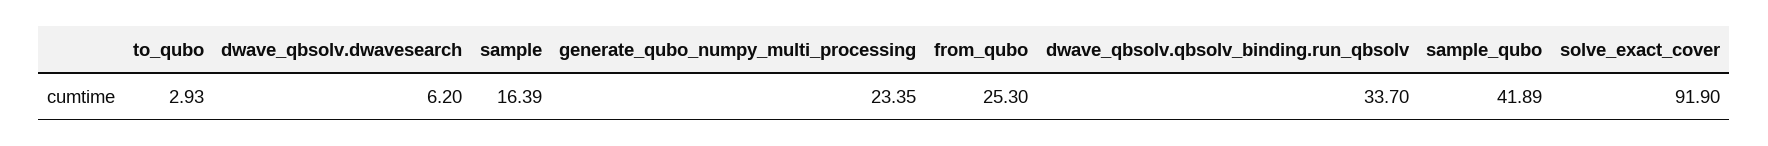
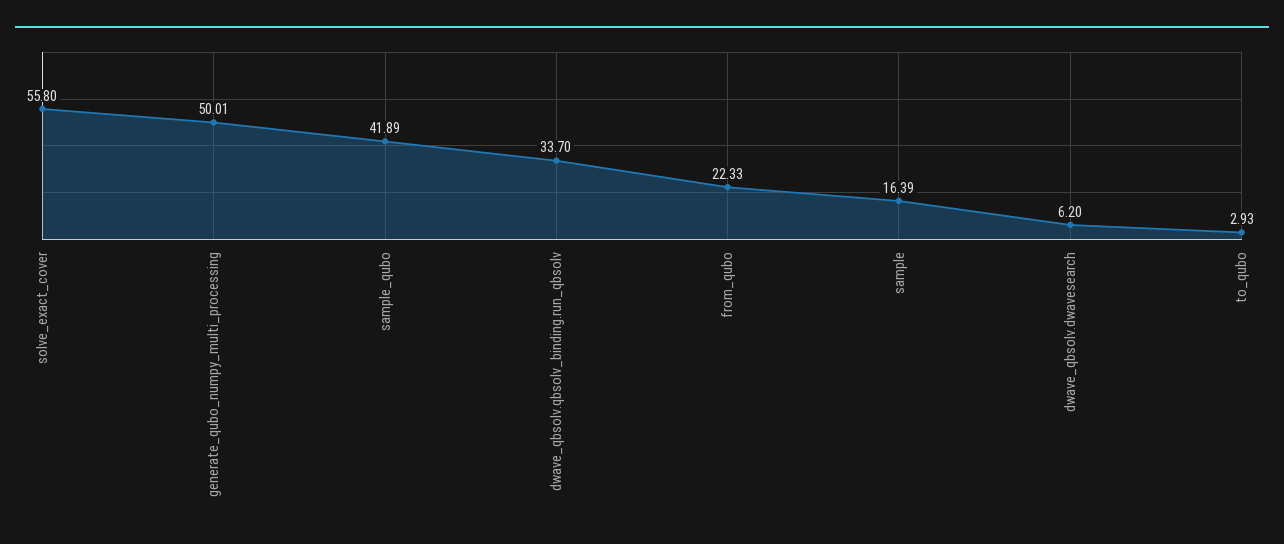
  {
    "to_qubo": 2.93,
    "dwave_qbsolv.dwavesearch": 6.2,
    "sample": 16.39,
-   "generate_qubo_numpy_multi_processing": 23.35,
+   "generate_qubo_numpy_multi_processing": 50.01,
-   "from_qubo": 25.3,
+   "from_qubo": 22.33,
    "dwave_qbsolv.qbsolv_binding.run_qbsolv": 33.7,
    "sample_qubo": 41.89,
-   "solve_exact_cover": 91.9
+   "solve_exact_cover": 55.8
  }

